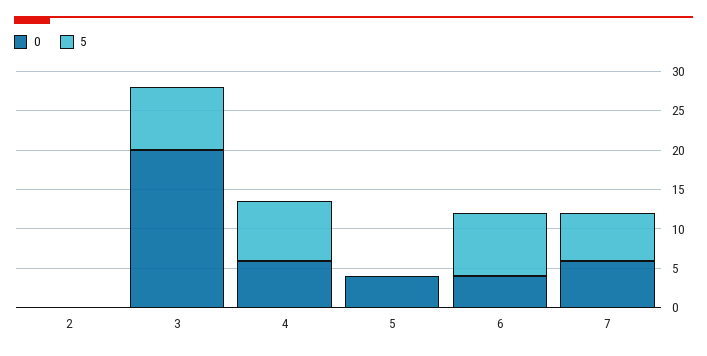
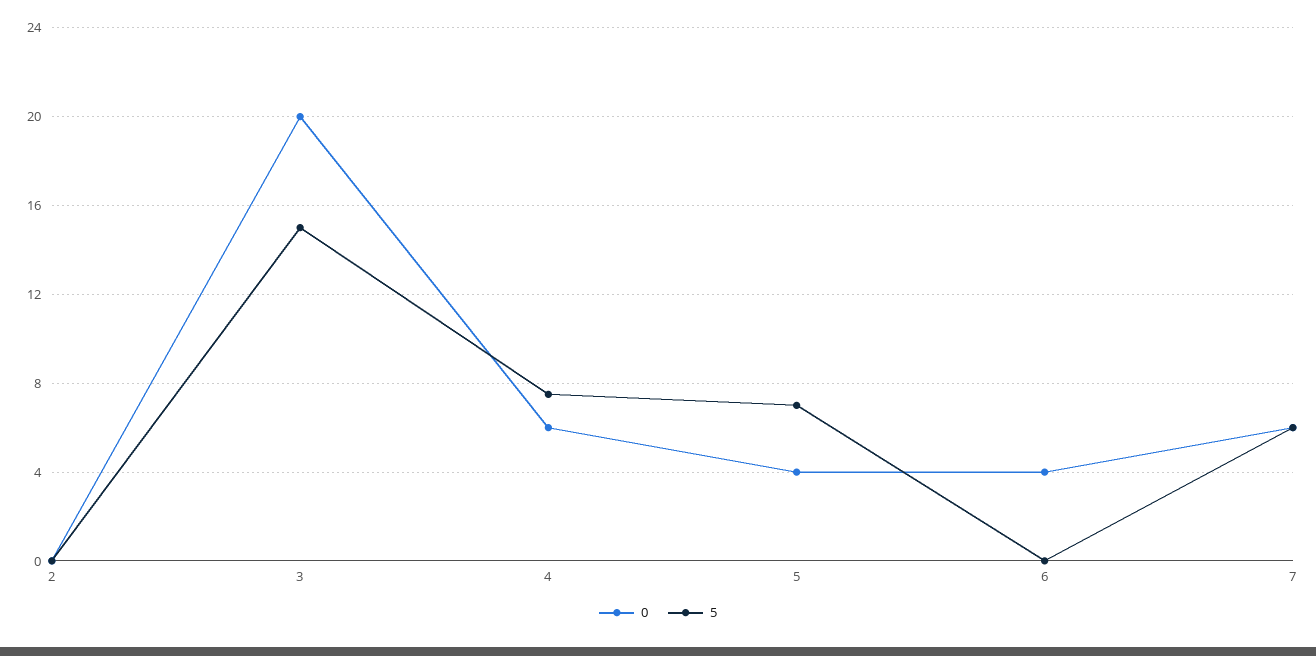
  {
    "0": {
      "2": 0,
      "3": 20,
      "4": 6,
      "5": 4,
      "6": 4,
      "7": 6
    },
    "5": {
      "2": 0,
-     "3": 7.5,
+     "3": 15,
      "4": 7.5,
-     "5": 0,
+     "5": 7,
-     "6": 7.5,
+     "6": 0,
      "7": 6
    }
  }

